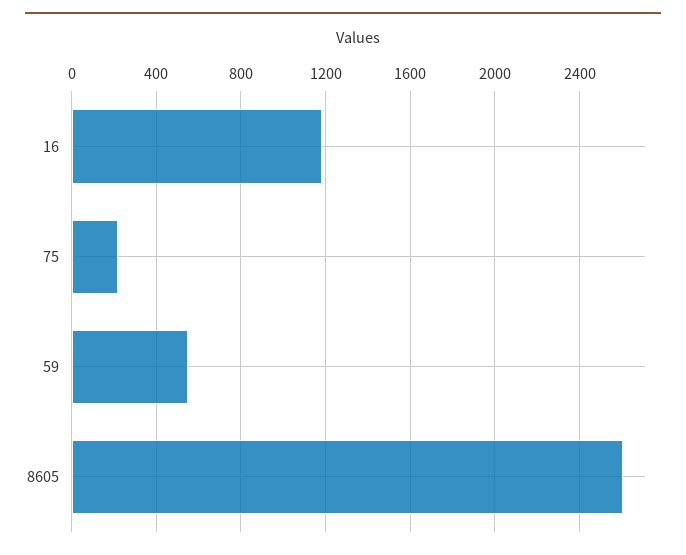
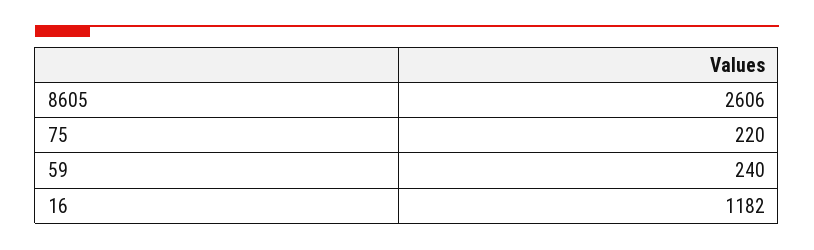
  {
    "16": 1182,
    "75": 220,
-   "59": 550,
+   "59": 240,
    "8605": 2606
  }

